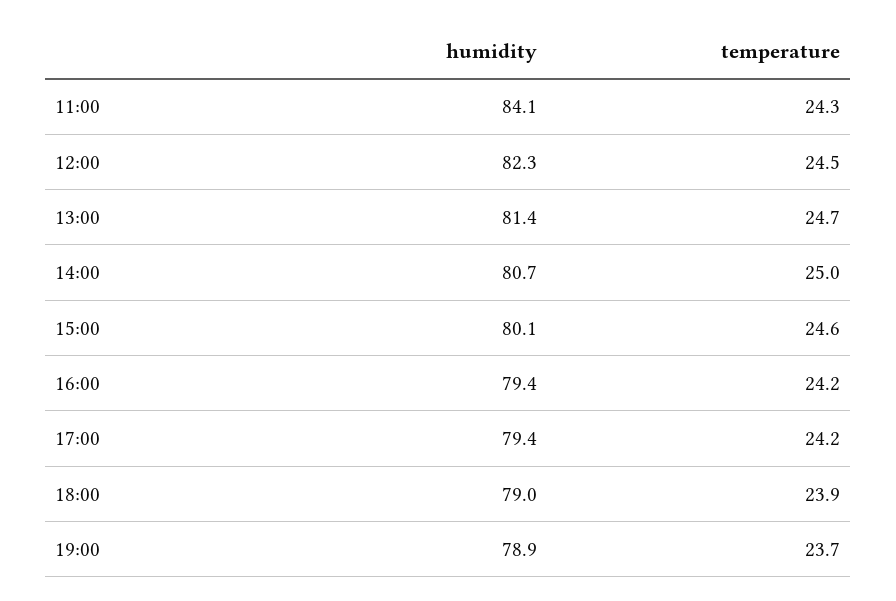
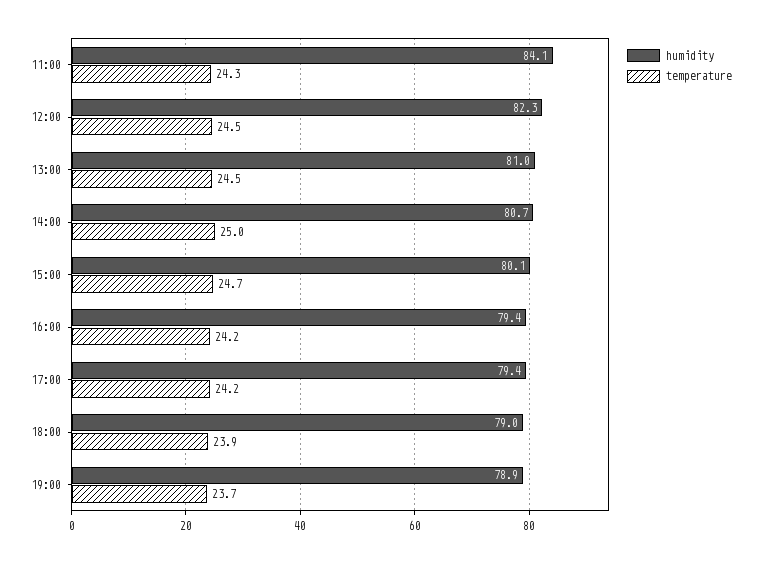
  {
    "humidity": {
      "11:00": 84.1,
      "12:00": 82.3,
-     "13:00": 81.4,
+     "13:00": 81,
      "14:00": 80.7,
      "15:00": 80.1,
      "16:00": 79.4,
      "17:00": 79.4,
      "18:00": 79,
      "19:00": 78.9
    },
    "temperature": {
      "11:00": 24.3,
      "12:00": 24.5,
-     "13:00": 24.7,
+     "13:00": 24.5,
      "14:00": 25,
-     "15:00": 24.6,
+     "15:00": 24.7,
      "16:00": 24.2,
      "17:00": 24.2,
      "18:00": 23.9,
      "19:00": 23.7
    }
  }

